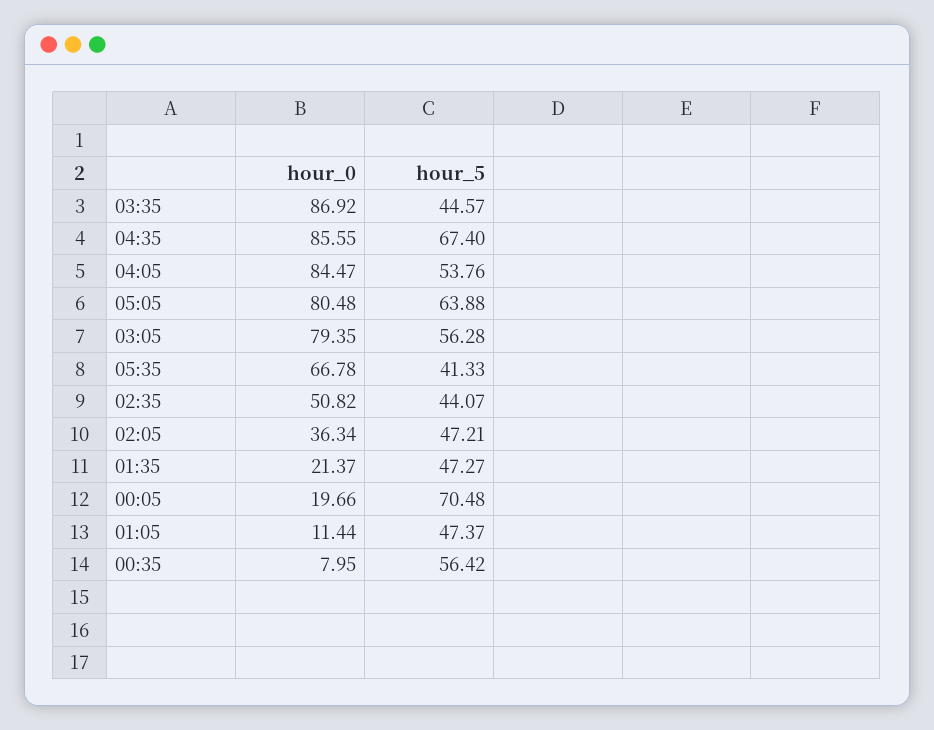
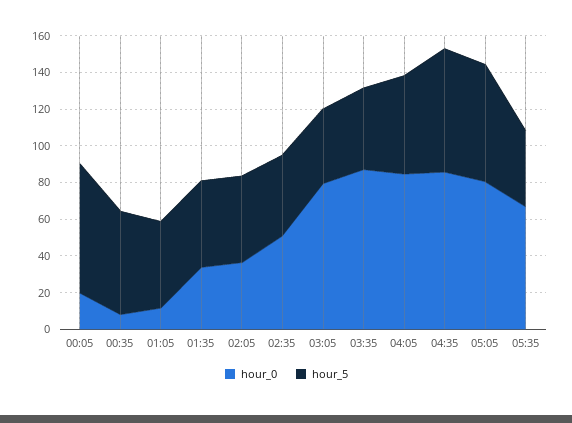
  {
    "hour_0": {
      "03:35": 86.92,
      "04:35": 85.55,
      "04:05": 84.47,
      "05:05": 80.48,
      "03:05": 79.35,
      "05:35": 66.78,
      "02:35": 50.82,
      "02:05": 36.34,
-     "01:35": 21.37,
+     "01:35": 35,
      "00:05": 19.66,
      "01:05": 11.44,
      "00:35": 7.95
    },
    "hour_5": {
      "03:35": 44.57,
      "04:35": 67.4,
      "04:05": 53.76,
      "05:05": 63.88,
-     "03:05": 56.28,
+     "03:05": 40,
      "05:35": 41.33,
      "02:35": 44.07,
      "02:05": 47.21,
      "01:35": 47.27,
      "00:05": 70.48,
      "01:05": 47.37,
      "00:35": 56.42
    }
  }

